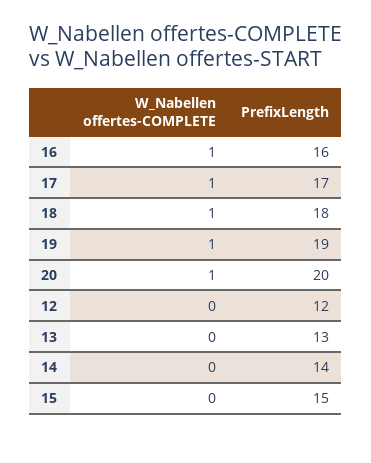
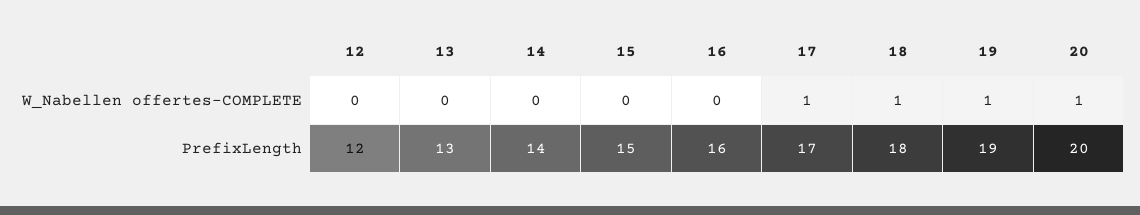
  {
    "W_Nabellen offertes-COMPLETE": {
-     "16": 1,
+     "16": 0,
      "17": 1,
      "18": 1,
      "19": 1,
      "20": 1,
      "12": 0,
      "13": 0,
      "14": 0,
      "15": 0
    },
    "PrefixLength": {
      "16": 16,
      "17": 17,
      "18": 18,
      "19": 19,
      "20": 20,
      "12": 12,
      "13": 13,
      "14": 14,
      "15": 15
    }
  }

